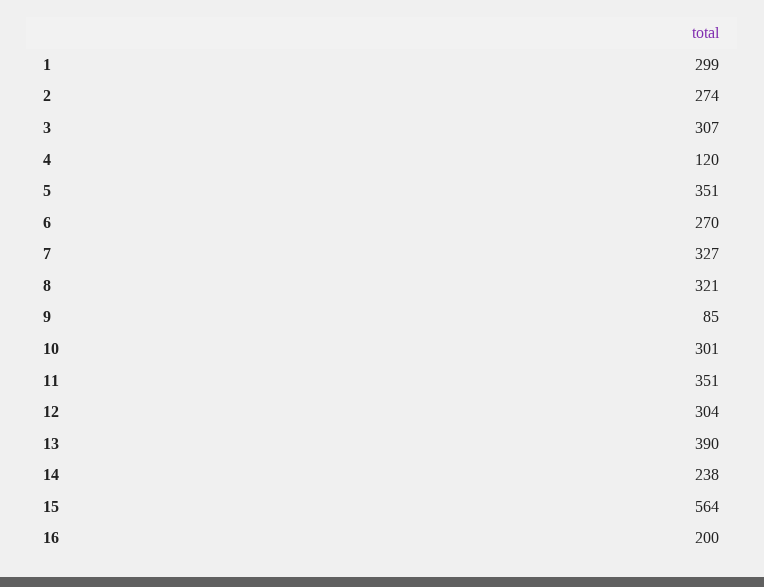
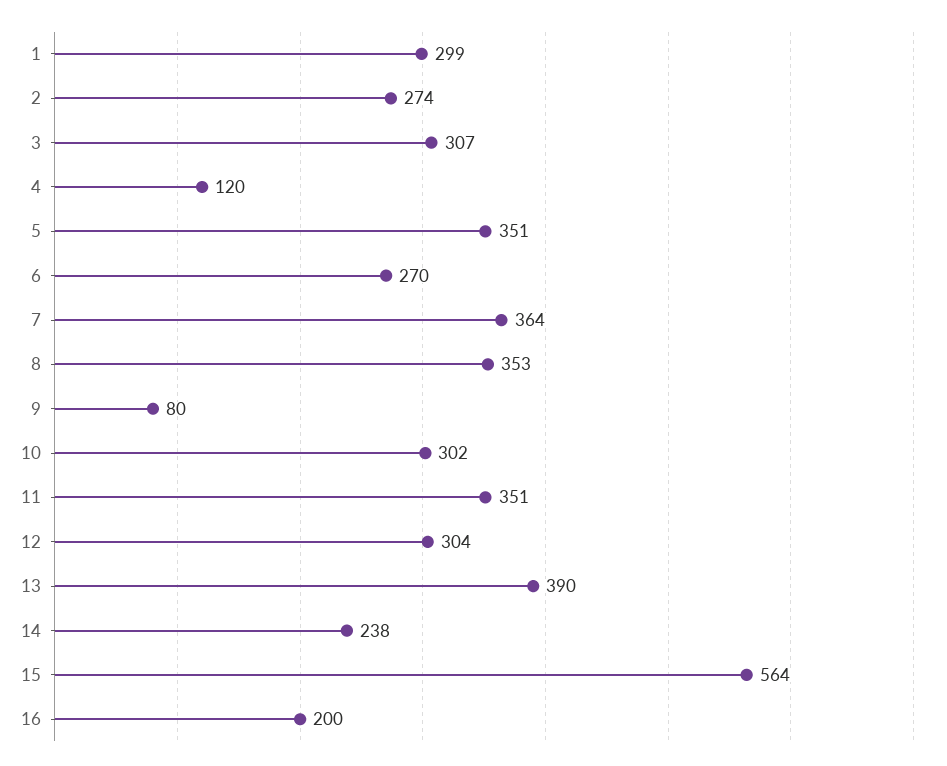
  {
    "1": 299,
    "2": 274,
    "3": 307,
    "4": 120,
    "5": 351,
    "6": 270,
-   "7": 327,
+   "7": 364,
-   "8": 321,
+   "8": 353,
-   "9": 85,
+   "9": 80,
-   "10": 301,
+   "10": 302,
    "11": 351,
    "12": 304,
    "13": 390,
    "14": 238,
    "15": 564,
    "16": 200
  }

